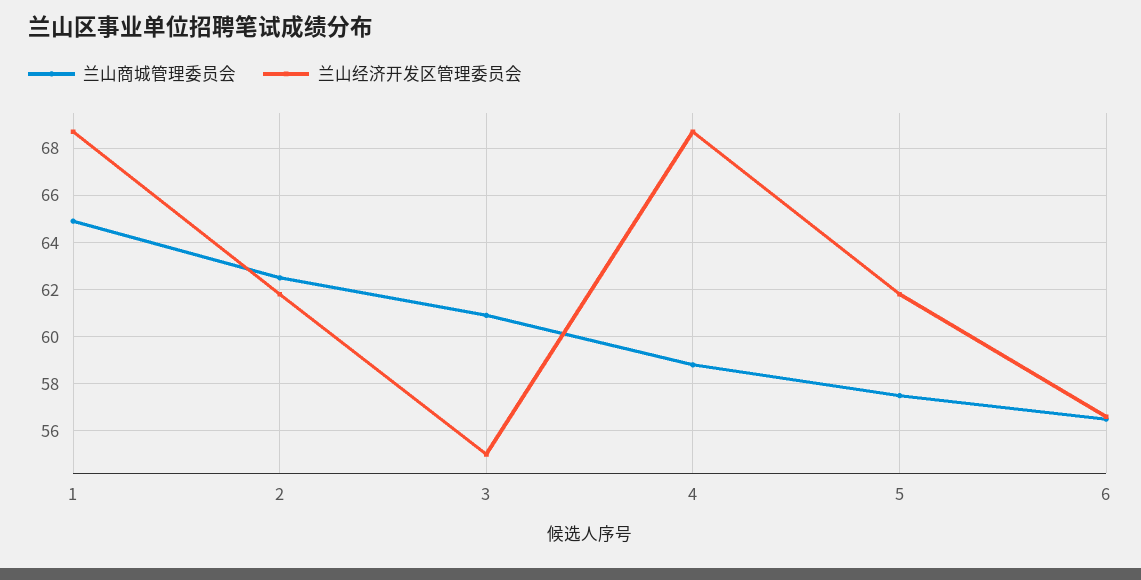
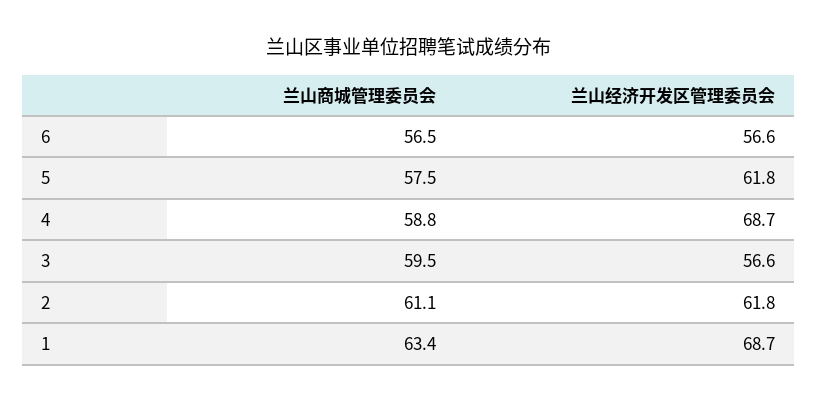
  {
    "兰山商城管理委员会": {
-     "1": 65,
+     "1": 63.4,
-     "2": 62.5,
+     "2": 61.1,
-     "3": 61,
+     "3": 59.5,
      "4": 58.8,
      "5": 57.5,
      "6": 56.5
    },
    "兰山经济开发区管理委员会": {
      "1": 68.7,
      "2": 61.8,
-     "3": 55,
+     "3": 56.6,
      "4": 68.7,
      "5": 61.8,
      "6": 56.6
    }
  }

